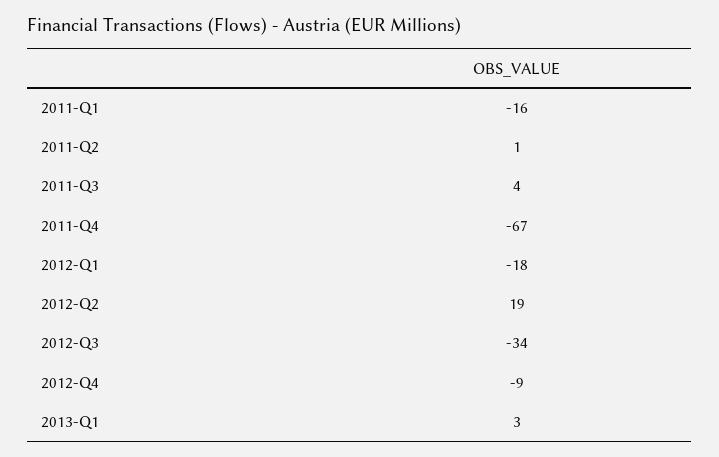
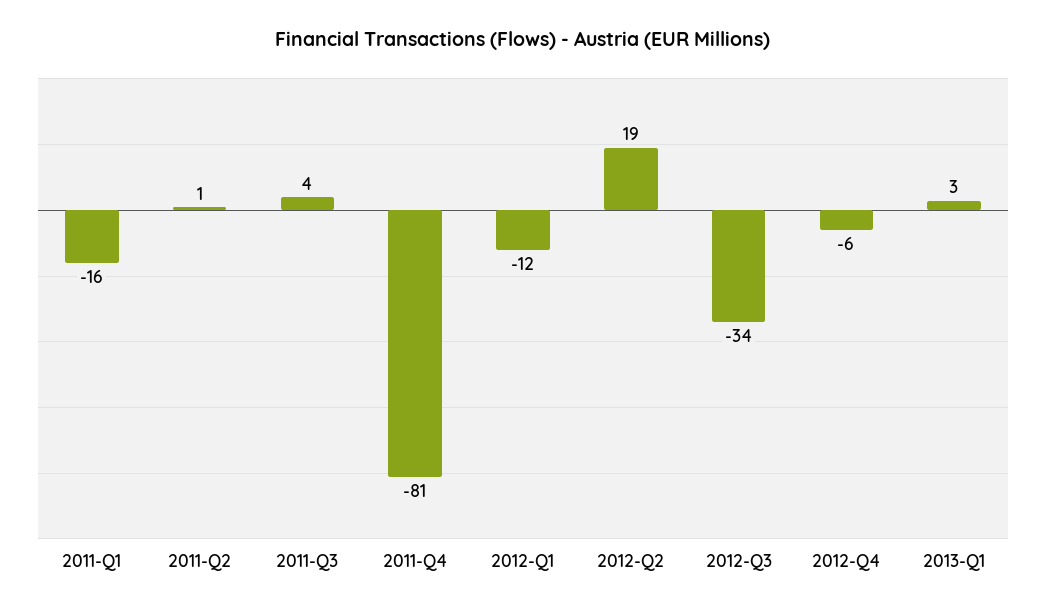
  {
    "2011-Q1": -16,
    "2011-Q2": 1,
    "2011-Q3": 4,
-   "2011-Q4": -67,
+   "2011-Q4": -81,
-   "2012-Q1": -18,
+   "2012-Q1": -12,
    "2012-Q2": 19,
    "2012-Q3": -34,
-   "2012-Q4": -9,
+   "2012-Q4": -6,
    "2013-Q1": 3
  }

